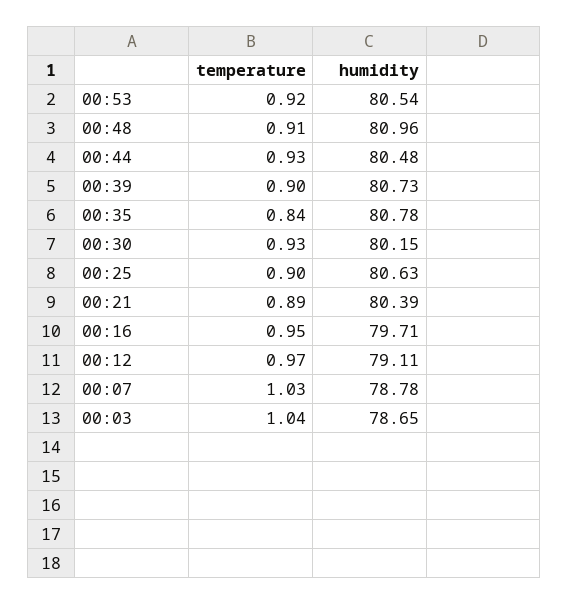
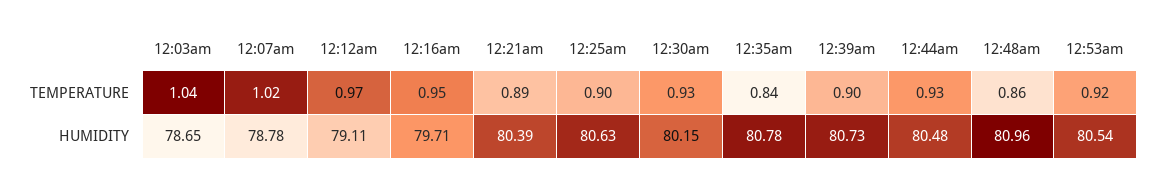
  {
    "temperature": {
      "00:53": 0.92,
-     "00:48": 0.91,
+     "00:48": 0.86,
      "00:44": 0.93,
      "00:39": 0.9,
      "00:35": 0.84,
      "00:30": 0.93,
      "00:25": 0.9,
      "00:21": 0.89,
      "00:16": 0.95,
      "00:12": 0.97,
-     "00:07": 1.03,
+     "00:07": 1.02,
      "00:03": 1.04
    },
    "humidity": {
      "00:53": 80.54,
      "00:48": 80.96,
      "00:44": 80.48,
      "00:39": 80.73,
      "00:35": 80.78,
      "00:30": 80.15,
      "00:25": 80.63,
      "00:21": 80.39,
      "00:16": 79.71,
      "00:12": 79.11,
      "00:07": 78.78,
      "00:03": 78.65
    }
  }

